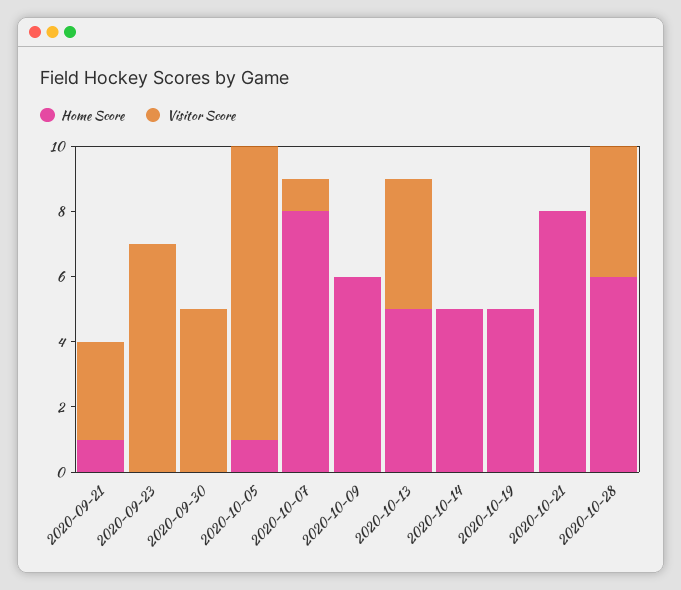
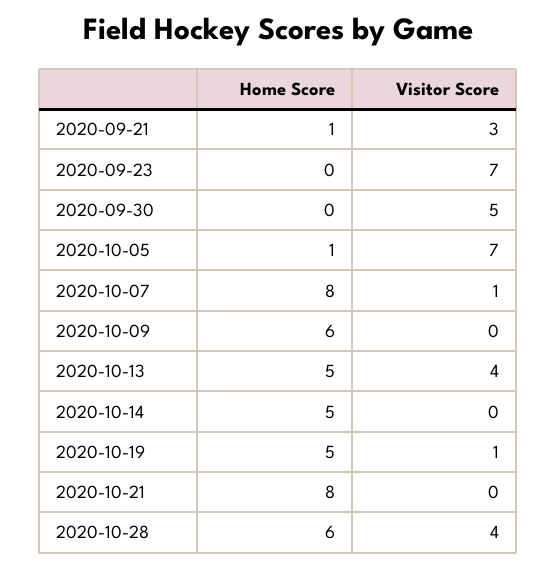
  {
    "Home Score": {
      "2020-09-21": 1,
      "2020-09-23": 0,
      "2020-09-30": 0,
      "2020-10-05": 1,
      "2020-10-07": 8,
      "2020-10-09": 6,
      "2020-10-13": 5,
      "2020-10-14": 5,
      "2020-10-19": 5,
      "2020-10-21": 8,
      "2020-10-28": 6
    },
    "Visitor Score": {
      "2020-09-21": 3,
      "2020-09-23": 7,
      "2020-09-30": 5,
-     "2020-10-05": 9,
+     "2020-10-05": 7,
      "2020-10-07": 1,
      "2020-10-09": 0,
      "2020-10-13": 4,
      "2020-10-14": 0,
-     "2020-10-19": 0,
+     "2020-10-19": 1,
      "2020-10-21": 0,
      "2020-10-28": 4
    }
  }

